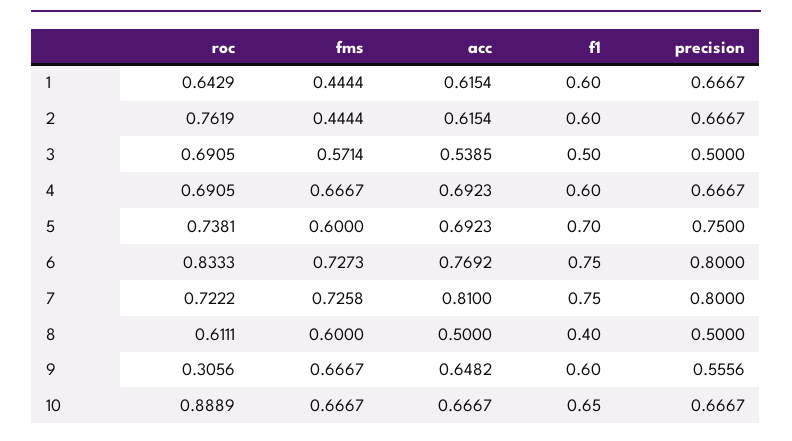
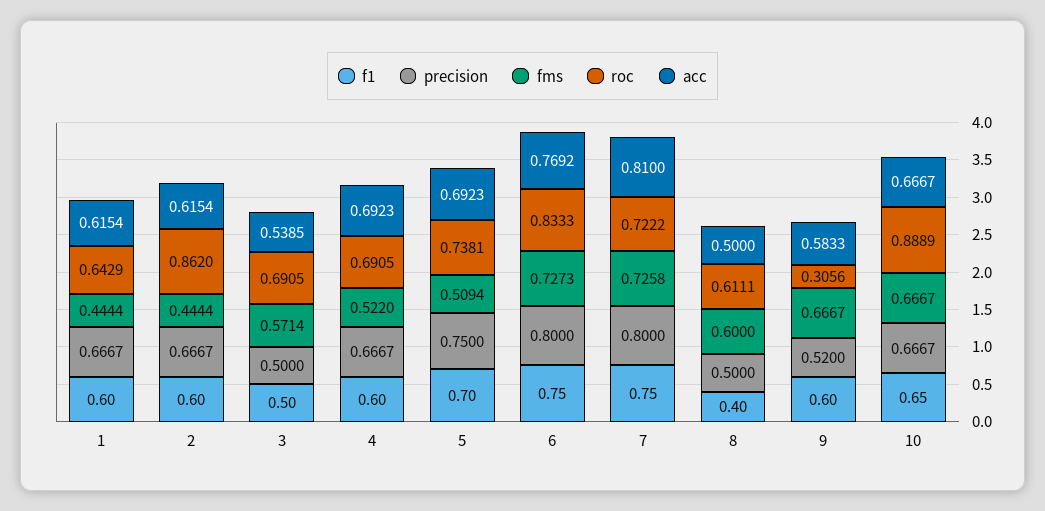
  {
    "roc": {
      "1": 0.6429,
-     "2": 0.7619,
+     "2": 0.862,
      "3": 0.6905,
      "4": 0.6905,
      "5": 0.7381,
      "6": 0.8333,
      "7": 0.7222,
      "8": 0.6111,
      "9": 0.3056,
      "10": 0.8889
    },
    "fms": {
      "1": 0.4444,
      "2": 0.4444,
      "3": 0.5714,
-     "4": 0.6667,
+     "4": 0.522,
-     "5": 0.6,
+     "5": 0.5094,
      "6": 0.7273,
      "7": 0.7258,
      "8": 0.6,
      "9": 0.6667,
      "10": 0.6667
    },
    "acc": {
      "1": 0.6154,
      "2": 0.6154,
      "3": 0.5385,
      "4": 0.6923,
      "5": 0.6923,
      "6": 0.7692,
      "7": 0.81,
      "8": 0.5,
-     "9": 0.6482,
+     "9": 0.5833,
      "10": 0.6667
    },
    "f1": {
      "1": 0.6,
      "2": 0.6,
      "3": 0.5,
      "4": 0.6,
      "5": 0.7,
      "6": 0.75,
      "7": 0.75,
      "8": 0.4,
      "9": 0.6,
      "10": 0.65
    },
    "precision": {
      "1": 0.6667,
      "2": 0.6667,
      "3": 0.5,
      "4": 0.6667,
      "5": 0.75,
      "6": 0.8,
      "7": 0.8,
      "8": 0.5,
-     "9": 0.5556,
+     "9": 0.52,
      "10": 0.6667
    }
  }

